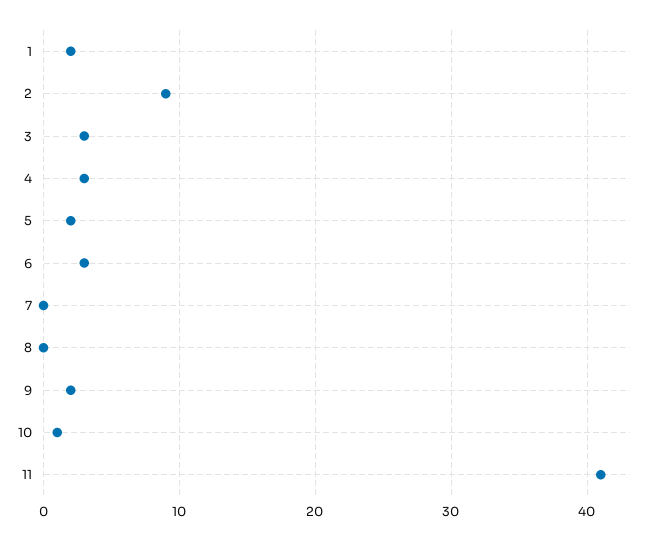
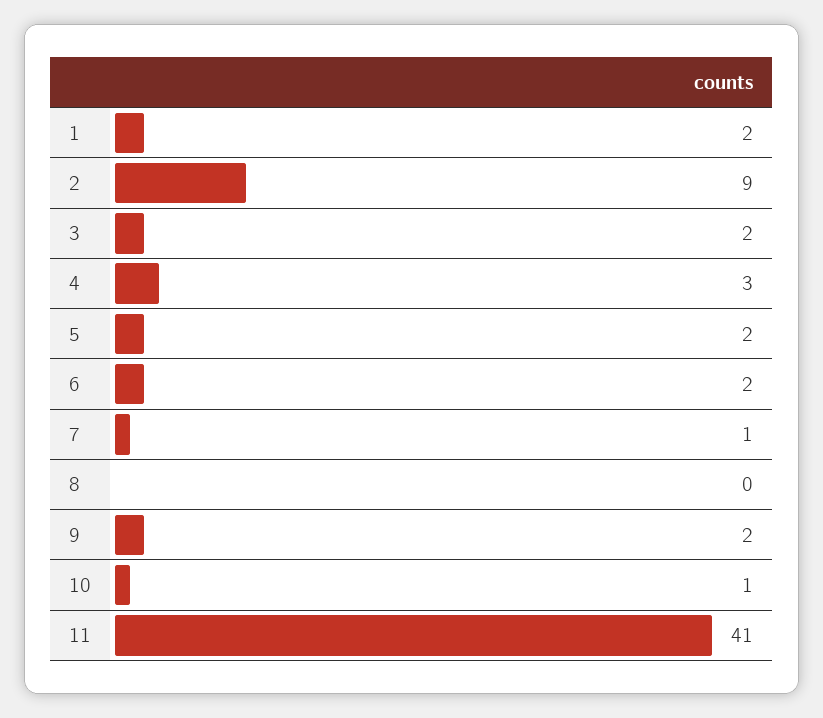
  {
    "1": 2,
    "2": 9,
-   "3": 3,
+   "3": 2,
    "4": 3,
    "5": 2,
-   "6": 3,
+   "6": 2,
-   "7": 0,
+   "7": 1,
    "8": 0,
    "9": 2,
    "10": 1,
    "11": 41
  }

